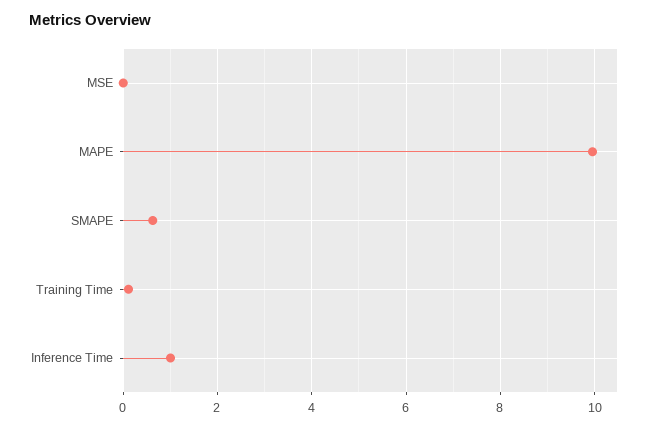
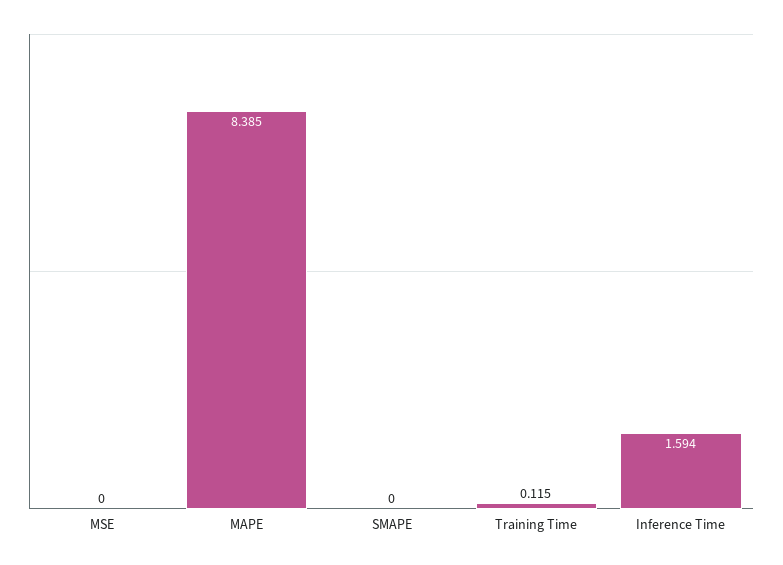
  {
    "MSE": 0,
-   "MAPE": 10,
+   "MAPE": 8.385,
-   "SMAPE": 0.6,
+   "SMAPE": 0,
    "Training Time": 0.115,
-   "Inference Time": 1
+   "Inference Time": 1.594
  }

